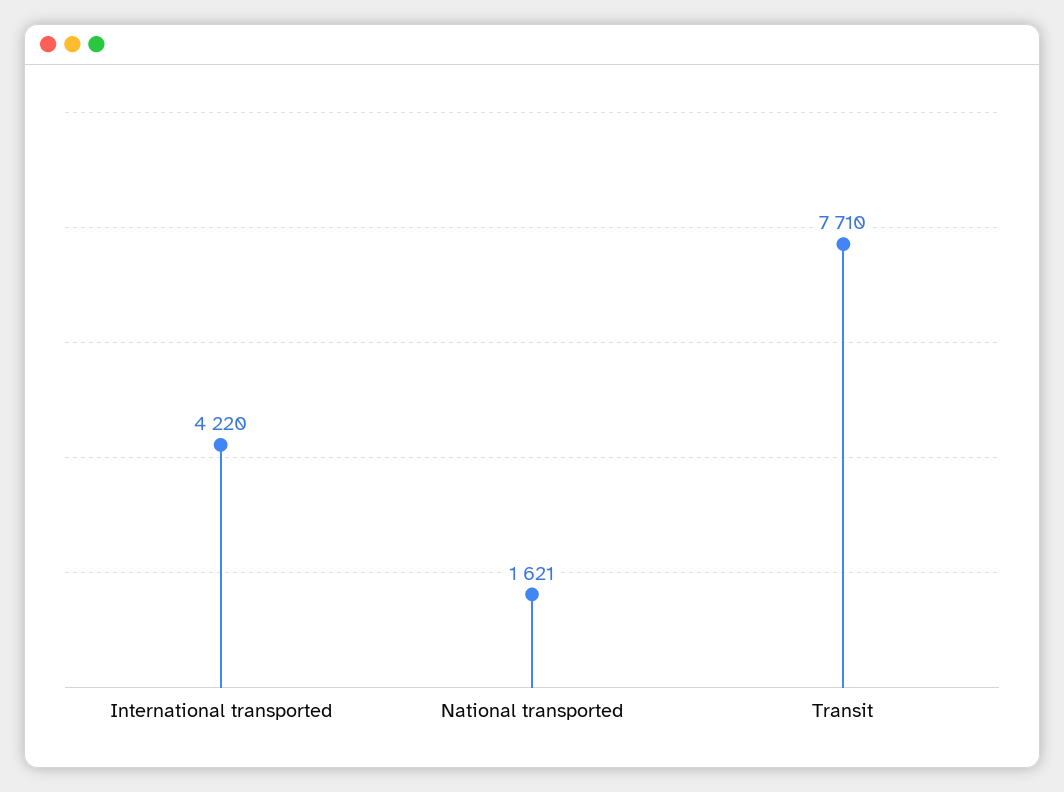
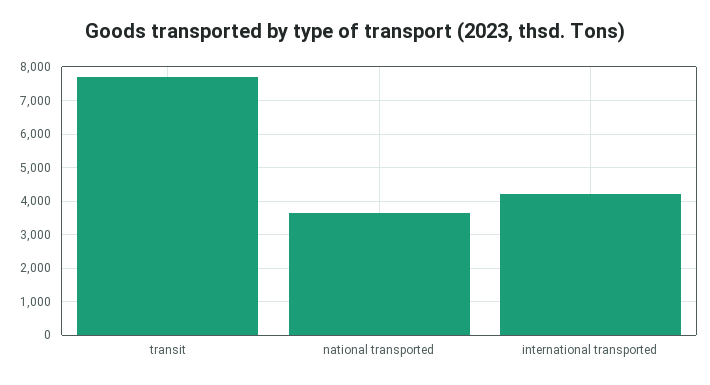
  {
    "International transported": 4220,
-   "National transported": 1621,
+   "National transported": 3600,
    "Transit": 7710
  }

